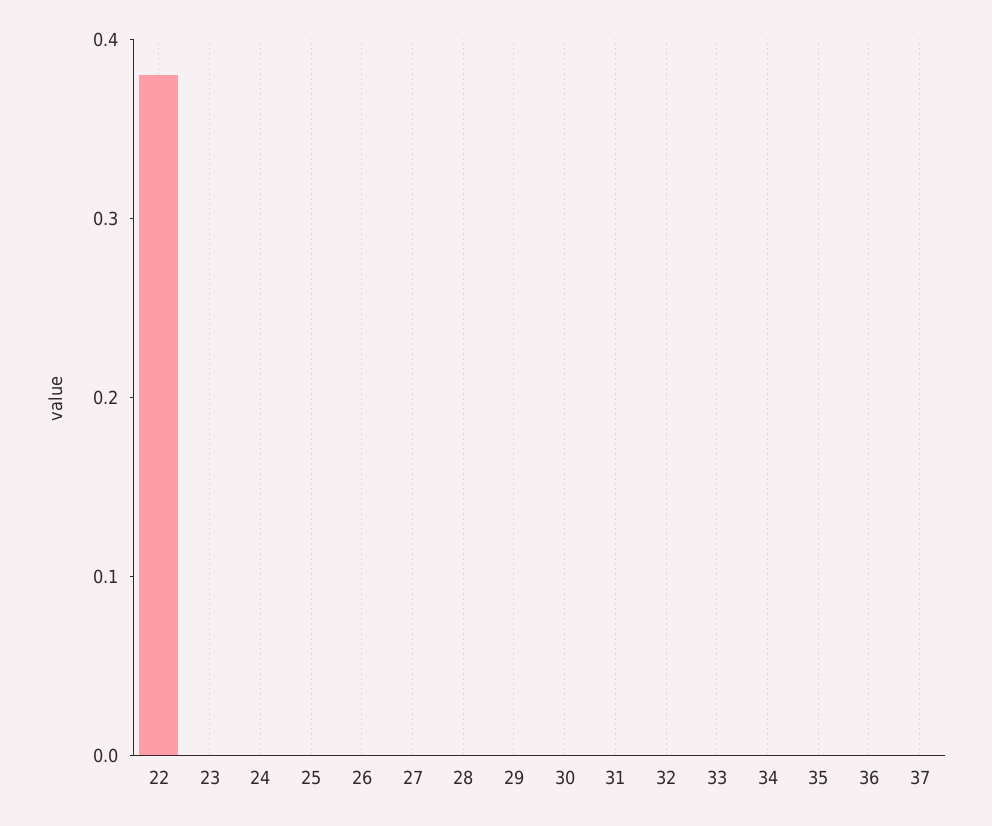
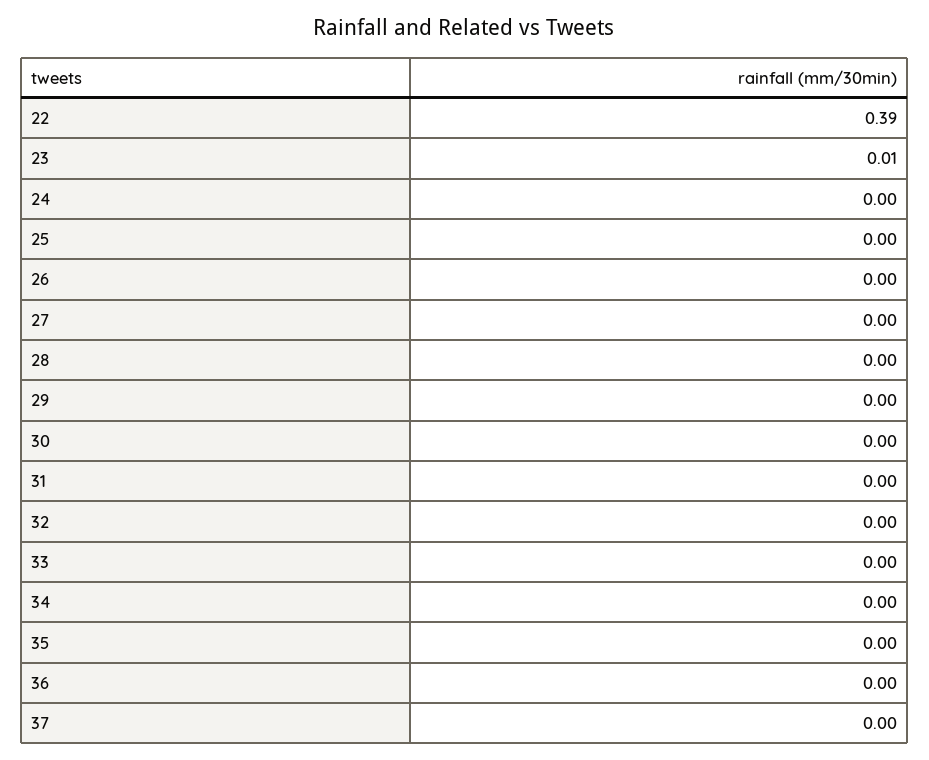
  {
-   "22": 0.38,
+   "22": 0.39,
-   "23": 0,
+   "23": 0.01,
    "24": 0,
    "25": 0,
    "26": 0,
    "27": 0,
    "28": 0,
    "29": 0,
    "30": 0,
    "31": 0,
    "32": 0,
    "33": 0,
    "34": 0,
    "35": 0,
    "36": 0,
    "37": 0
  }

